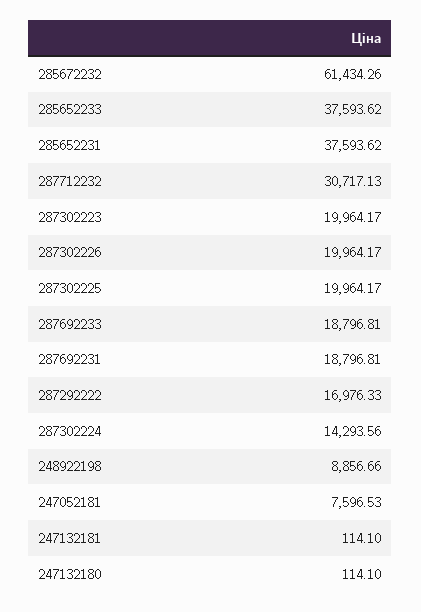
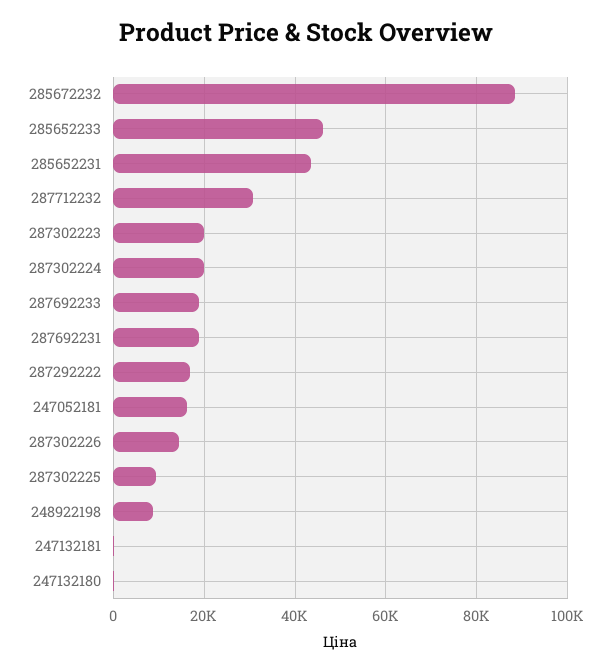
  {
-   "285672232": 61434.26,
+   "285672232": 88000,
-   "285652233": 37593.62,
+   "285652233": 46000,
-   "285652231": 37593.62,
+   "285652231": 44000,
    "287712232": 30717.13,
    "287302223": 19964.17,
-   "287302226": 19964.17,
+   "287302226": 14000,
-   "287302225": 19964.17,
+   "287302225": 10000,
    "287692233": 18796.81,
    "287692231": 18796.81,
    "287292222": 16976.33,
-   "287302224": 14293.56,
+   "287302224": 20000,
    "248922198": 8856.66,
-   "247052181": 7596.53,
+   "247052181": 16000,
    "247132181": 114.1,
    "247132180": 114.1
  }

